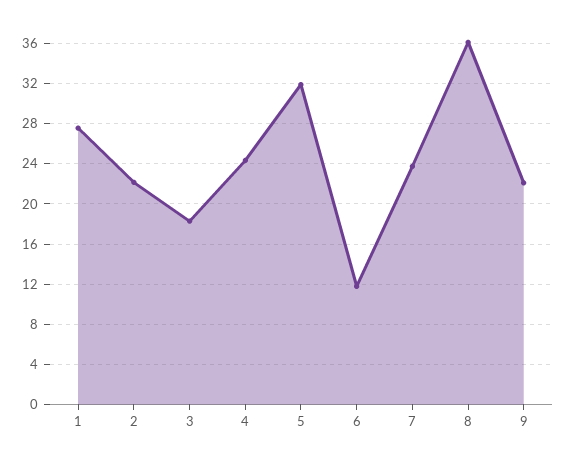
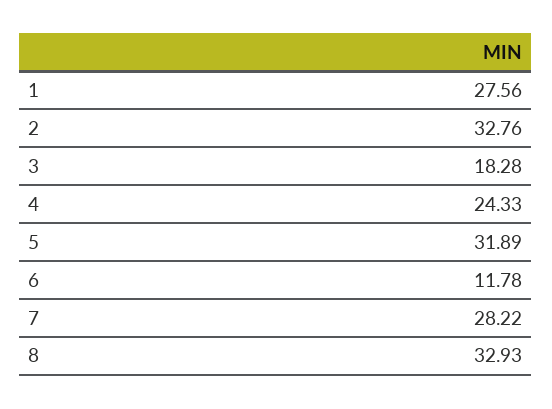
  {
    "1": 27.56,
-   "2": 22,
+   "2": 32.76,
    "3": 18.28,
    "4": 24.33,
    "5": 31.89,
    "6": 11.78,
-   "7": 24,
+   "7": 28.22,
-   "8": 36,
+   "8": 32.93
-   "9": 22
  }

